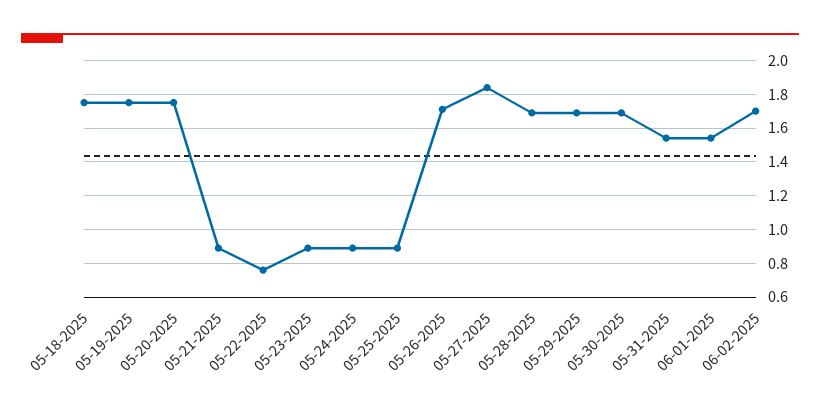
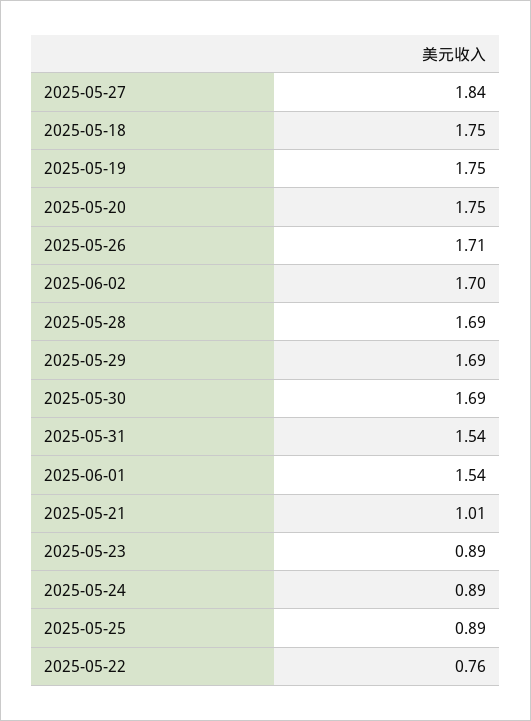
  {
    "05-18-2025": 1.75,
    "05-19-2025": 1.75,
    "05-20-2025": 1.75,
-   "05-21-2025": 0.9,
+   "05-21-2025": 1.01,
    "05-22-2025": 0.76,
    "05-23-2025": 0.89,
    "05-24-2025": 0.89,
    "05-25-2025": 0.89,
    "05-26-2025": 1.71,
    "05-27-2025": 1.84,
    "05-28-2025": 1.69,
    "05-29-2025": 1.69,
    "05-30-2025": 1.69,
    "05-31-2025": 1.54,
    "06-01-2025": 1.54,
    "06-02-2025": 1.7
  }

